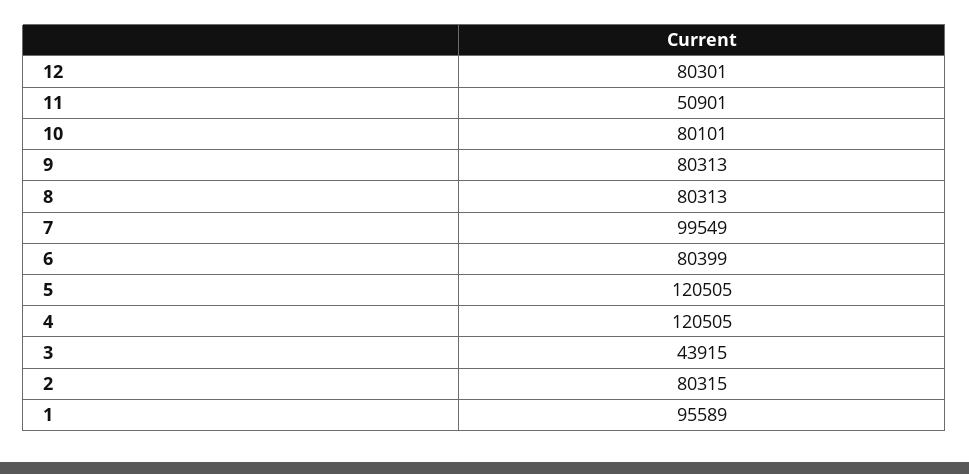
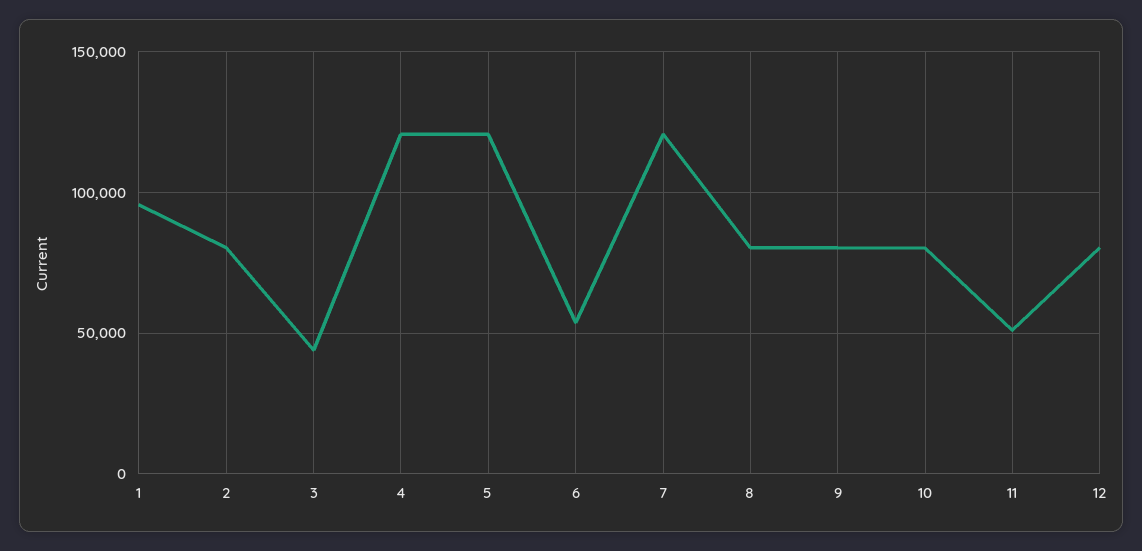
  {
    "12": 80301,
    "11": 50901,
    "10": 80101,
    "9": 80313,
    "8": 80313,
-   "7": 99549,
+   "7": 120000,
-   "6": 80399,
+   "6": 55000,
    "5": 120505,
    "4": 120505,
    "3": 43915,
    "2": 80315,
    "1": 95589
  }

